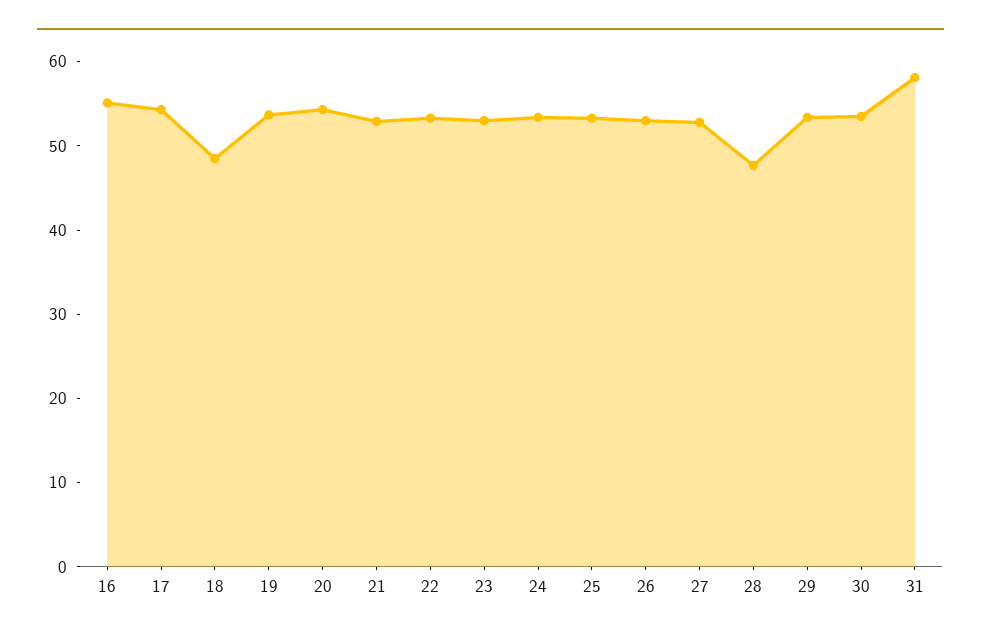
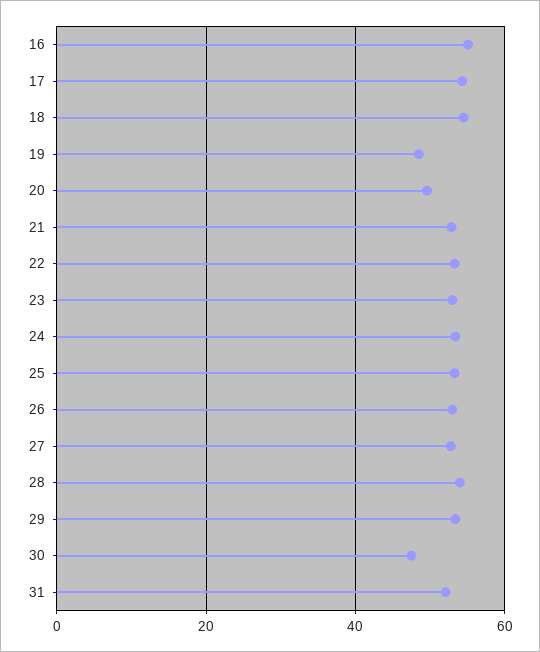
  {
    "16": 56,
    "17": 54,
-   "18": 48,
+   "18": 54,
-   "19": 54,
+   "19": 48,
-   "20": 54,
+   "20": 50,
    "21": 52,
    "22": 54,
    "23": 54,
    "24": 54,
    "25": 54,
    "26": 54,
    "27": 52,
-   "28": 48,
+   "28": 54,
    "29": 54,
-   "30": 54,
+   "30": 48,
-   "31": 58
+   "31": 52
  }

